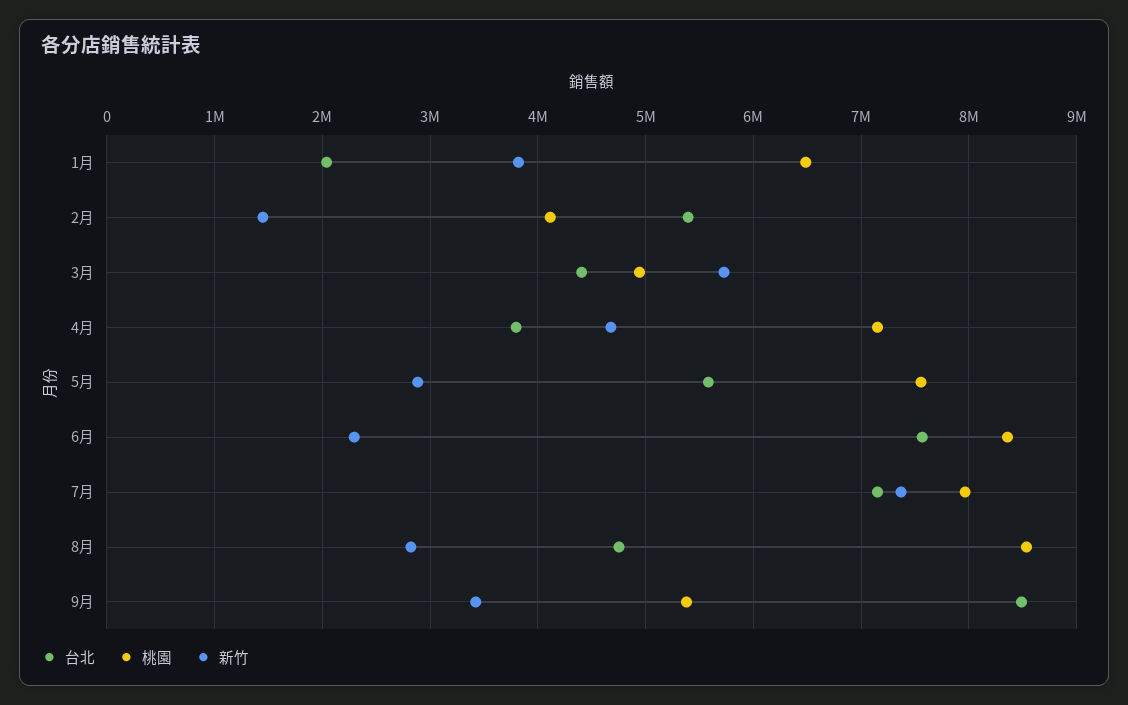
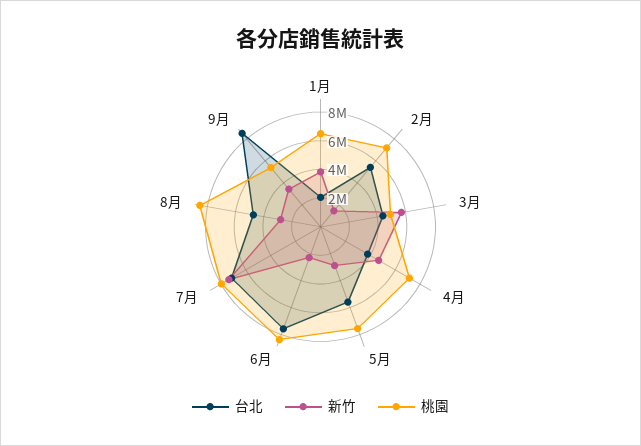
  {
    "台北": {
      "1月": 2000000,
      "2月": 5400000,
      "3月": 4400000,
      "4月": 3800000,
      "5月": 5600000,
      "6月": 7600000,
      "7月": 7200000,
      "8月": 4800000,
      "9月": 8500000
    },
    "桃園": {
      "1月": 6500000,
-     "2月": 4100000,
+     "2月": 7000000,
      "3月": 4900000,
      "4月": 7200000,
      "5月": 7600000,
      "6月": 8400000,
      "7月": 8000000,
      "8月": 8500000,
      "9月": 5400000
    },
    "新竹": {
      "1月": 3800000,
      "2月": 1400000,
      "3月": 5700000,
      "4月": 4700000,
      "5月": 2900000,
      "6月": 2300000,
      "7月": 7400000,
      "8月": 2800000,
      "9月": 3400000
    }
  }

